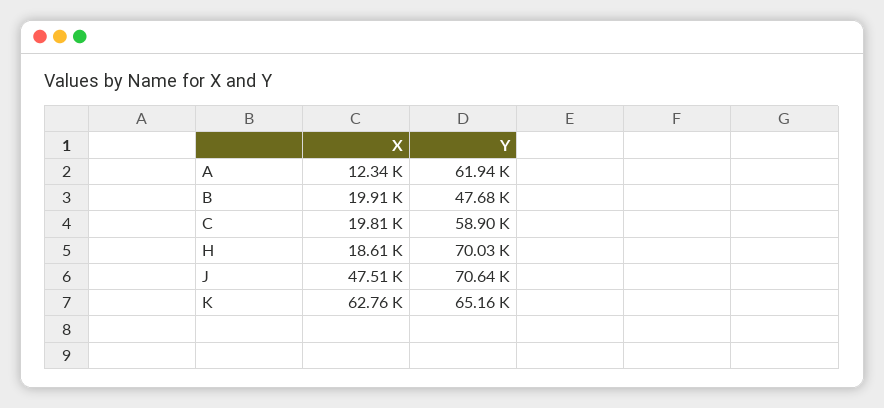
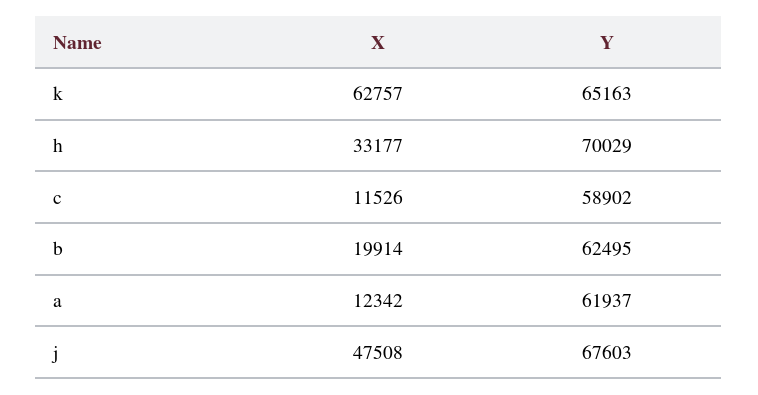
  {
    "X": {
      "A": 12342,
      "B": 19914,
-     "C": 19810,
+     "C": 11526,
-     "H": 18610,
+     "H": 33177,
      "J": 47508,
      "K": 62757
    },
    "Y": {
      "A": 61937,
-     "B": 47680,
+     "B": 62495,
      "C": 58902,
      "H": 70029,
-     "J": 70640,
+     "J": 67603,
      "K": 65163
    }
  }

